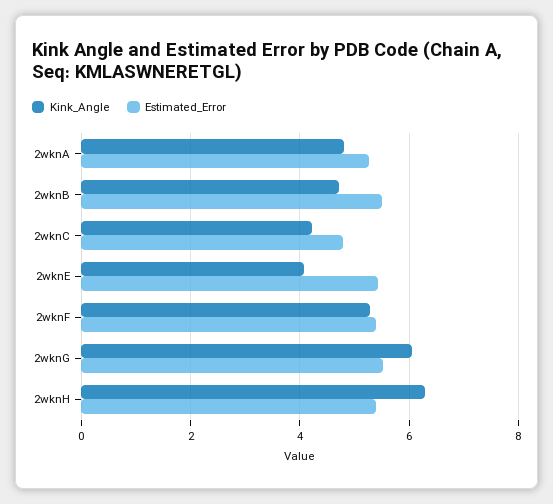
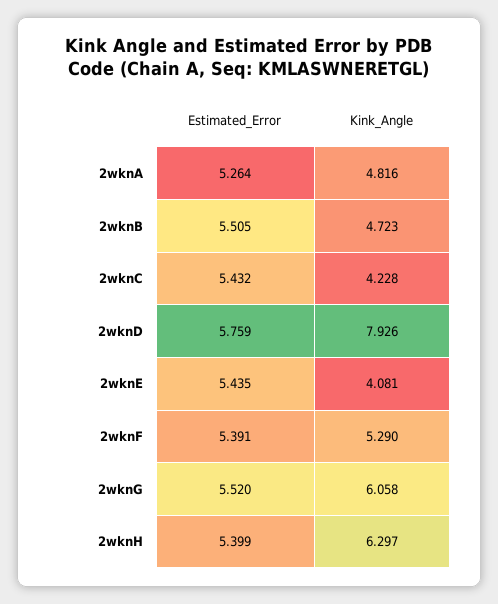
  {
    "Kink_Angle": {
      "2wknA": 4.816,
      "2wknB": 4.723,
      "2wknC": 4.228,
      "2wknE": 4.081,
      "2wknF": 5.29,
      "2wknG": 6.058,
-     "2wknH": 6.297
+     "2wknH": 6.297,
+     "2wknD": 7.926
    },
    "Estimated_Error": {
      "2wknA": 5.264,
      "2wknB": 5.505,
-     "2wknC": 4.8,
+     "2wknC": 5.432,
      "2wknE": 5.435,
      "2wknF": 5.391,
      "2wknG": 5.52,
-     "2wknH": 5.399
+     "2wknH": 5.399,
+     "2wknD": 5.759
    }
  }

